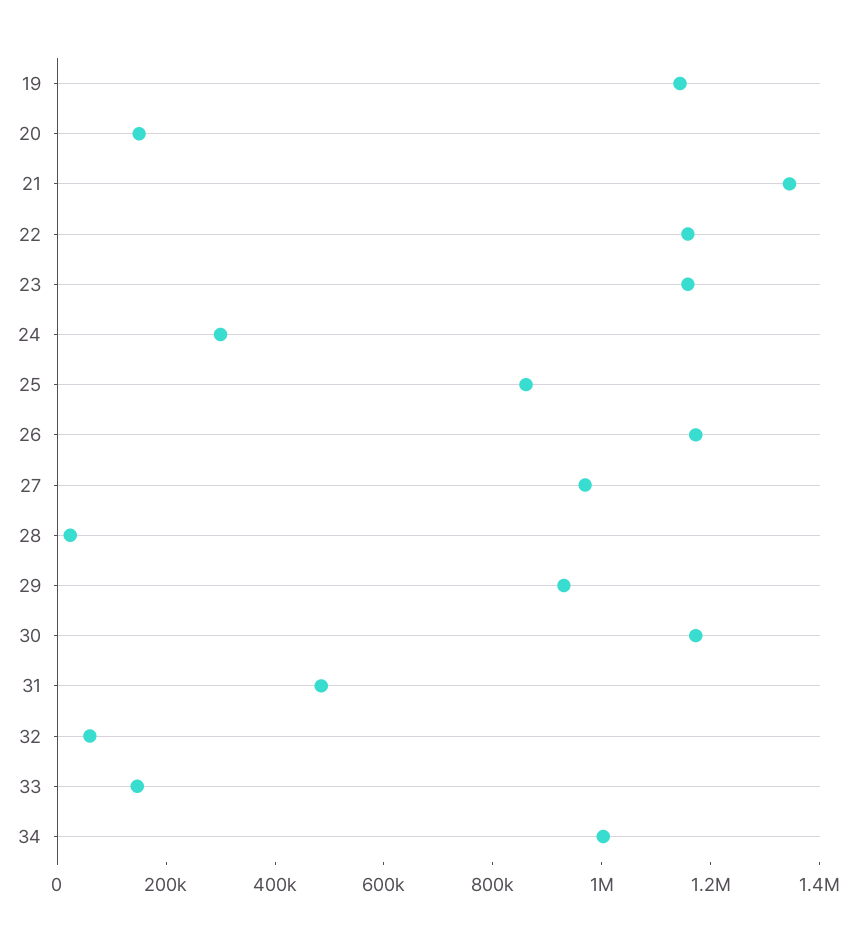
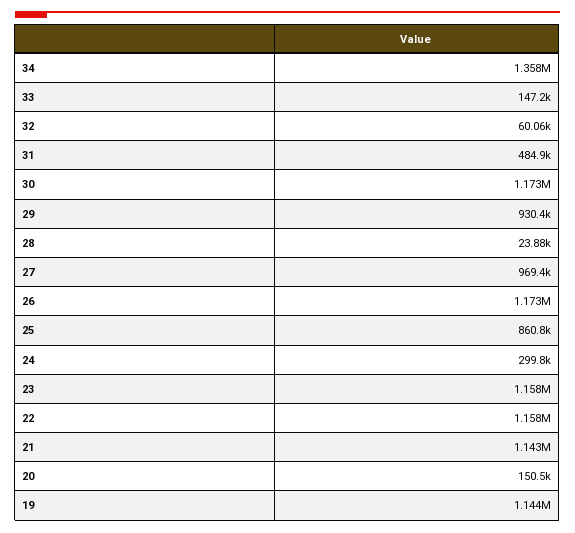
  {
    "19": 1144000,
    "20": 150500,
-   "21": 1350000,
+   "21": 1143000,
    "22": 1158000,
    "23": 1158000,
    "24": 299800,
    "25": 860800,
    "26": 1173000,
    "27": 969400,
    "28": 23880,
    "29": 930400,
    "30": 1173000,
    "31": 484900,
    "32": 60060,
    "33": 147200,
-   "34": 1000000
+   "34": 1358000
  }

